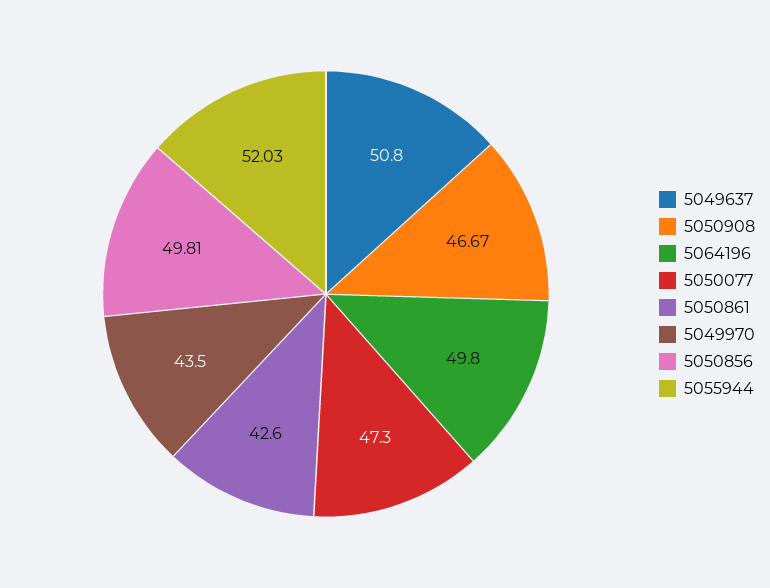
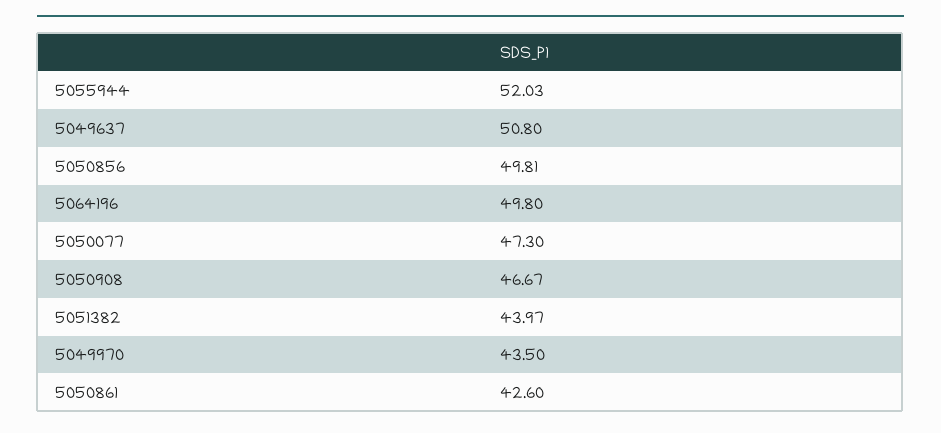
  {
    "5049637": 50.8,
    "5050908": 46.67,
    "5064196": 49.8,
    "5050077": 47.3,
    "5050861": 42.6,
    "5049970": 43.5,
    "5050856": 49.81,
-   "5055944": 52.03
+   "5055944": 52.03,
+   "5051382": 43.97
  }

